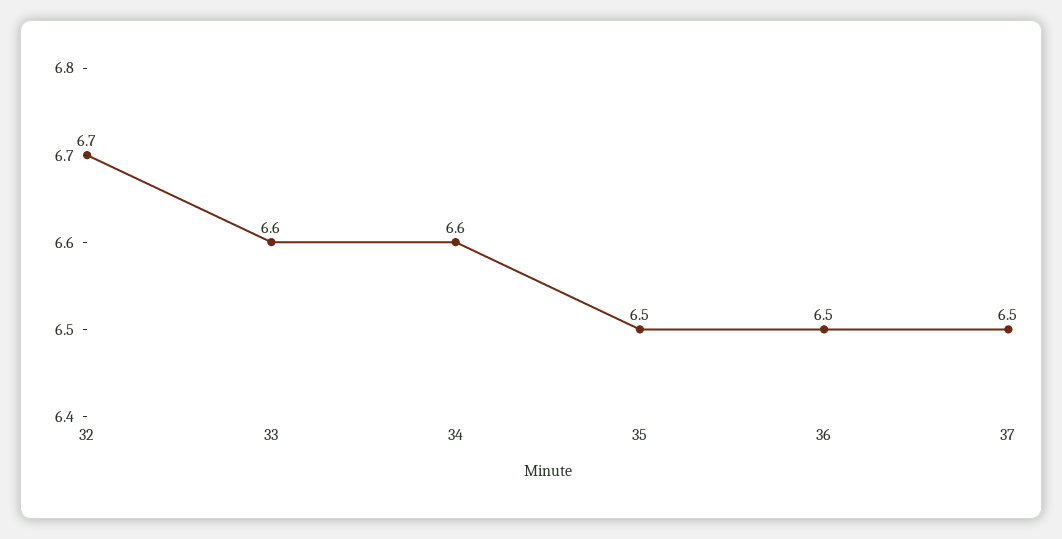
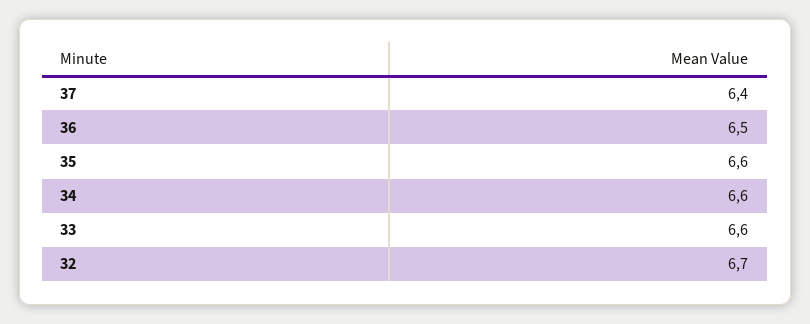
  {
    "32": 6.7,
    "33": 6.6,
    "34": 6.6,
-   "35": 6.5,
+   "35": 6.6,
    "36": 6.5,
-   "37": 6.5
+   "37": 6.4
  }

